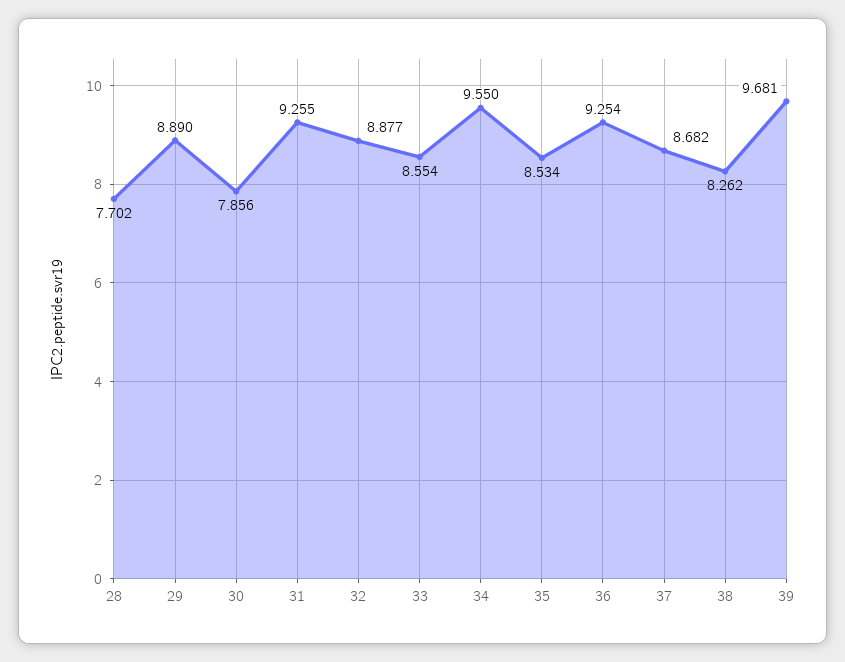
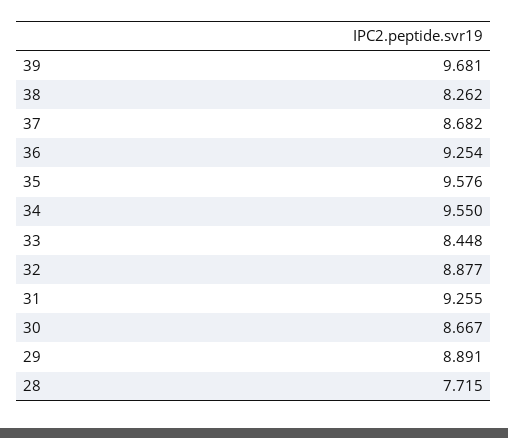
  {
-   "28": 7.702,
+   "28": 7.715,
-   "29": 8.89,
+   "29": 8.891,
-   "30": 7.856,
+   "30": 8.667,
    "31": 9.255,
    "32": 8.877,
-   "33": 8.554,
+   "33": 8.448,
    "34": 9.55,
-   "35": 8.534,
+   "35": 9.576,
    "36": 9.254,
    "37": 8.682,
    "38": 8.262,
    "39": 9.681
  }

